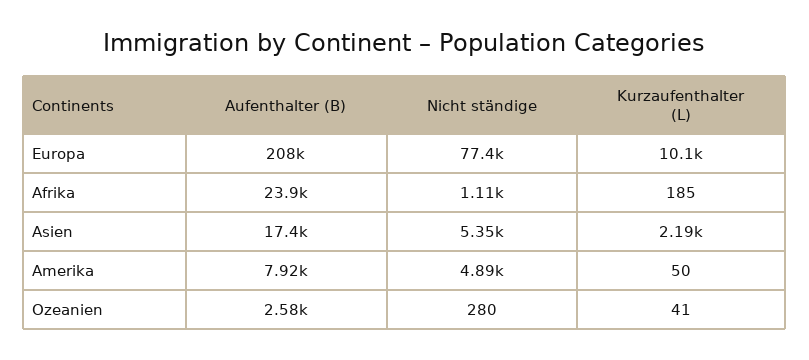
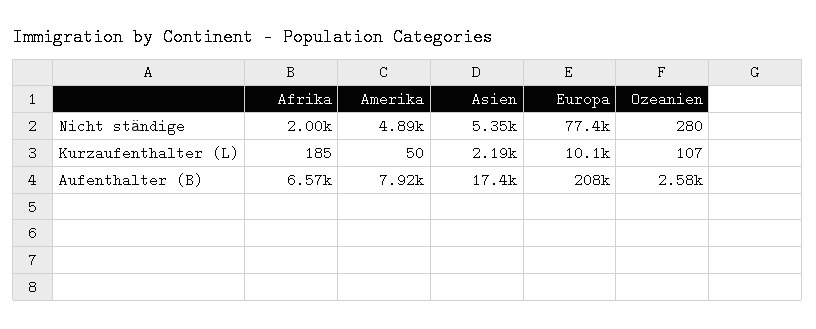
  {
    "Aufenthalter (B)": {
      "Europa": 208000,
-     "Afrika": 23900,
+     "Afrika": 6570,
      "Asien": 17400,
      "Amerika": 7920,
      "Ozeanien": 2580
    },
    "Nicht ständige": {
      "Europa": 77400,
-     "Afrika": 1110,
+     "Afrika": 2000,
      "Asien": 5350,
      "Amerika": 4890,
      "Ozeanien": 280
    },
    "Kurzaufenthalter (L)": {
      "Europa": 10100,
      "Afrika": 185,
      "Asien": 2190,
      "Amerika": 50,
-     "Ozeanien": 41
+     "Ozeanien": 107
    }
  }

